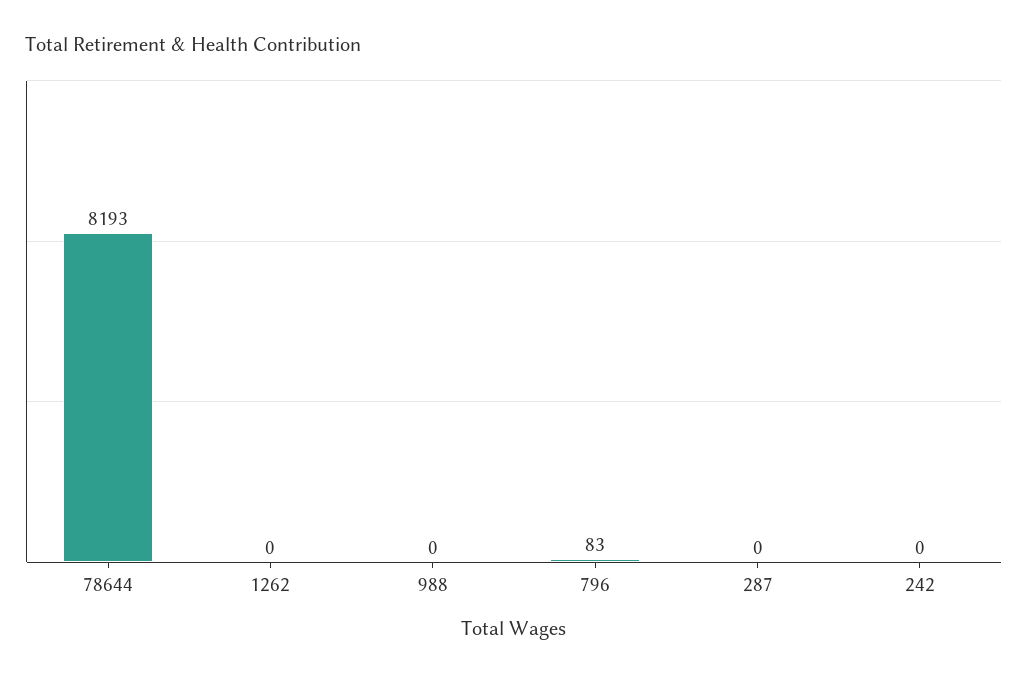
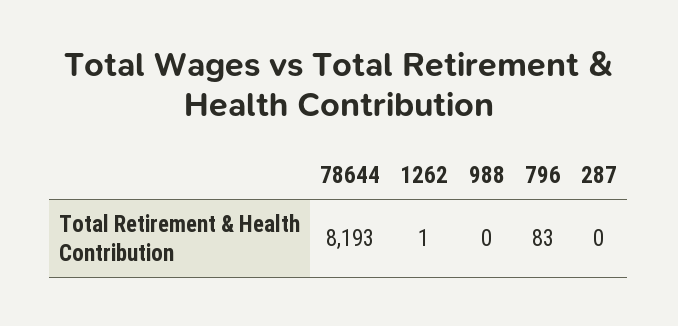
  {
    "78644": 8193,
-   "1262": 0,
+   "1262": 1,
    "988": 0,
    "796": 83,
-   "287": 0,
+   "287": 0
-   "242": 0
  }

